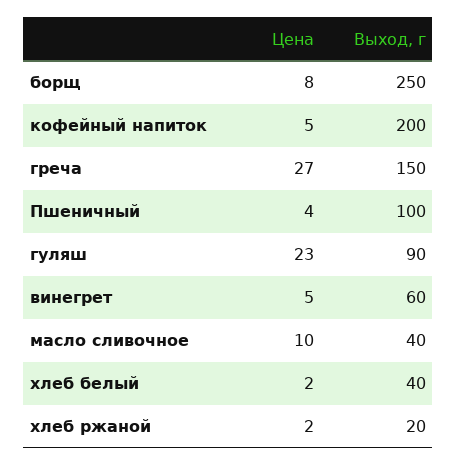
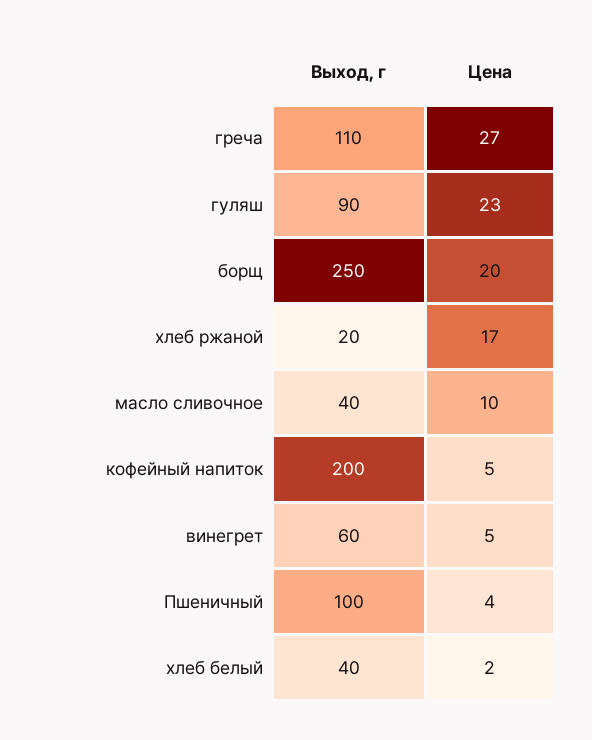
  {
    "Цена": {
-     "борщ": 8,
+     "борщ": 20,
      "кофейный напиток": 5,
      "греча": 27,
      "Пшеничный": 4,
      "гуляш": 23,
      "винегрет": 5,
      "масло сливочное": 10,
      "хлеб белый": 2,
-     "хлеб ржаной": 2
+     "хлеб ржаной": 17
    },
    "Выход, г": {
      "борщ": 250,
      "кофейный напиток": 200,
-     "греча": 150,
+     "греча": 110,
      "Пшеничный": 100,
      "гуляш": 90,
      "винегрет": 60,
      "масло сливочное": 40,
      "хлеб белый": 40,
      "хлеб ржаной": 20
    }
  }

